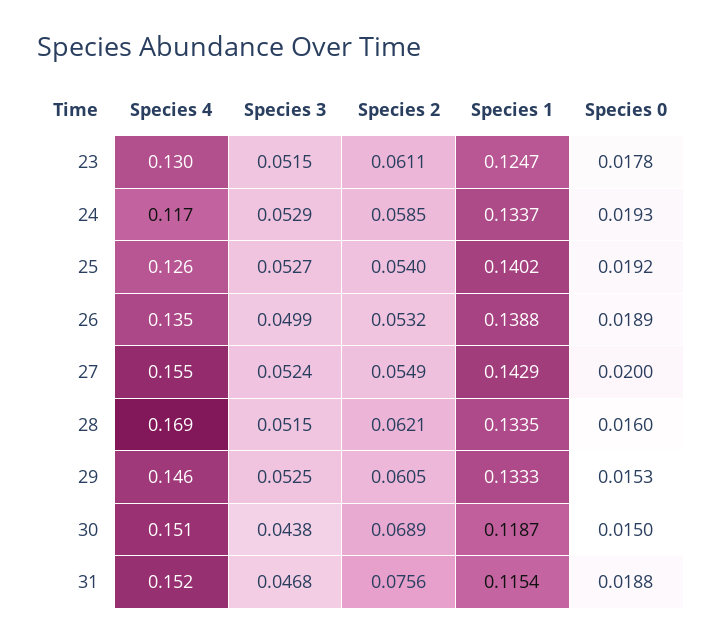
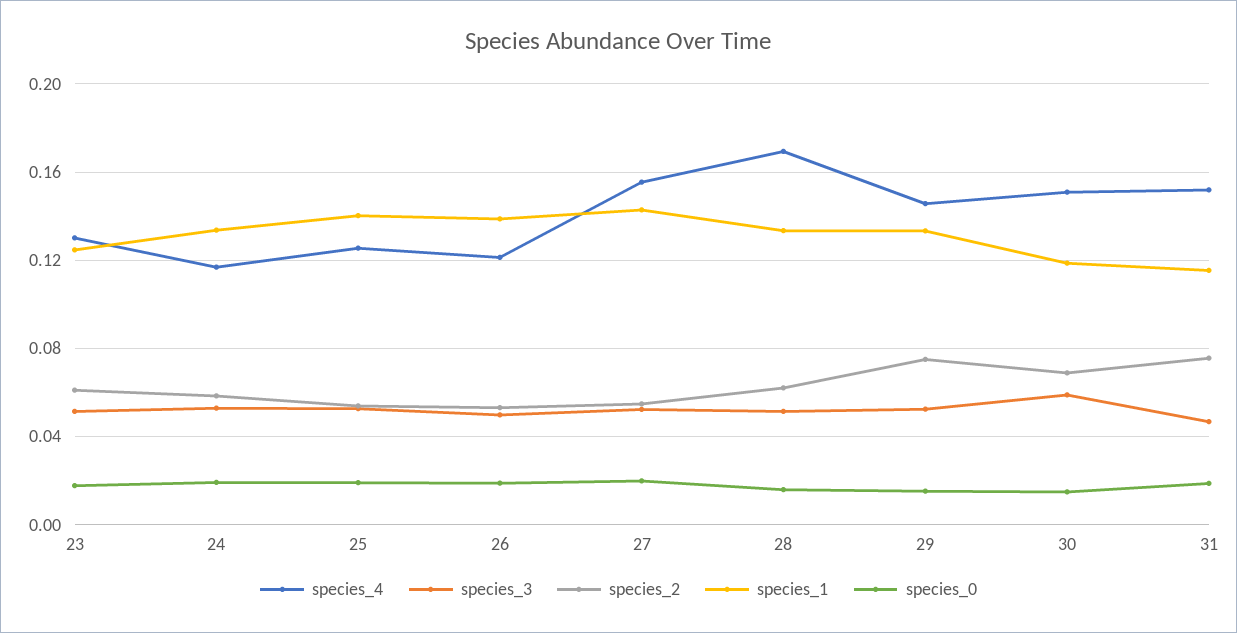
  {
    "Species 4": {
      "23": 0.13,
      "24": 0.117,
      "25": 0.126,
-     "26": 0.135,
+     "26": 0.12,
      "27": 0.155,
      "28": 0.169,
      "29": 0.146,
      "30": 0.151,
      "31": 0.152
    },
    "Species 3": {
      "23": 0.0515,
      "24": 0.0529,
      "25": 0.0527,
      "26": 0.0499,
      "27": 0.0524,
      "28": 0.0515,
      "29": 0.0525,
-     "30": 0.0438,
+     "30": 0.06,
      "31": 0.0468
    },
    "Species 2": {
      "23": 0.0611,
      "24": 0.0585,
      "25": 0.054,
      "26": 0.0532,
      "27": 0.0549,
      "28": 0.0621,
-     "29": 0.0605,
+     "29": 0.075,
      "30": 0.0689,
      "31": 0.0756
    },
    "Species 1": {
      "23": 0.1247,
      "24": 0.1337,
      "25": 0.1402,
      "26": 0.1388,
      "27": 0.1429,
      "28": 0.1335,
      "29": 0.1333,
      "30": 0.1187,
      "31": 0.1154
    },
    "Species 0": {
      "23": 0.0178,
      "24": 0.0193,
      "25": 0.0192,
      "26": 0.0189,
      "27": 0.02,
      "28": 0.016,
      "29": 0.0153,
      "30": 0.015,
      "31": 0.0188
    }
  }

